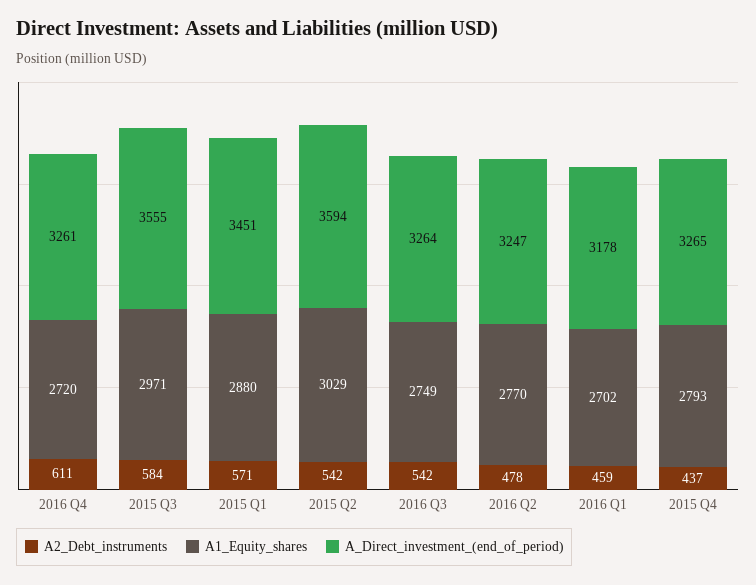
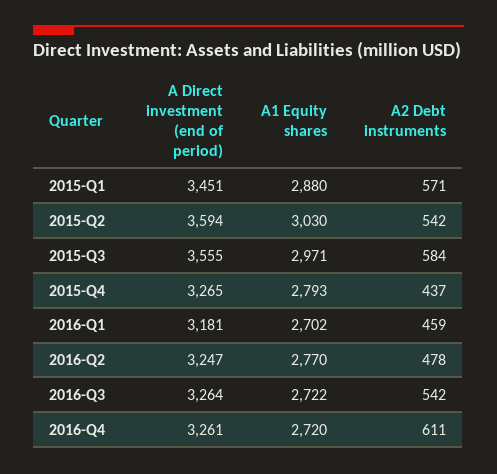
  {
    "A2_Debt_instruments": {
      "2016 Q4": 611,
      "2015 Q3": 584,
      "2015 Q1": 571,
      "2015 Q2": 542,
      "2016 Q3": 542,
      "2016 Q2": 478,
      "2016 Q1": 459,
      "2015 Q4": 437
    },
    "A1_Equity_shares": {
      "2016 Q4": 2720,
      "2015 Q3": 2971,
      "2015 Q1": 2880,
-     "2015 Q2": 3029,
+     "2015 Q2": 3030,
-     "2016 Q3": 2749,
+     "2016 Q3": 2722,
      "2016 Q2": 2770,
      "2016 Q1": 2702,
      "2015 Q4": 2793
    },
    "A_Direct_investment_(end_of_period)": {
      "2016 Q4": 3261,
      "2015 Q3": 3555,
      "2015 Q1": 3451,
      "2015 Q2": 3594,
      "2016 Q3": 3264,
      "2016 Q2": 3247,
-     "2016 Q1": 3178,
+     "2016 Q1": 3181,
      "2015 Q4": 3265
    }
  }

